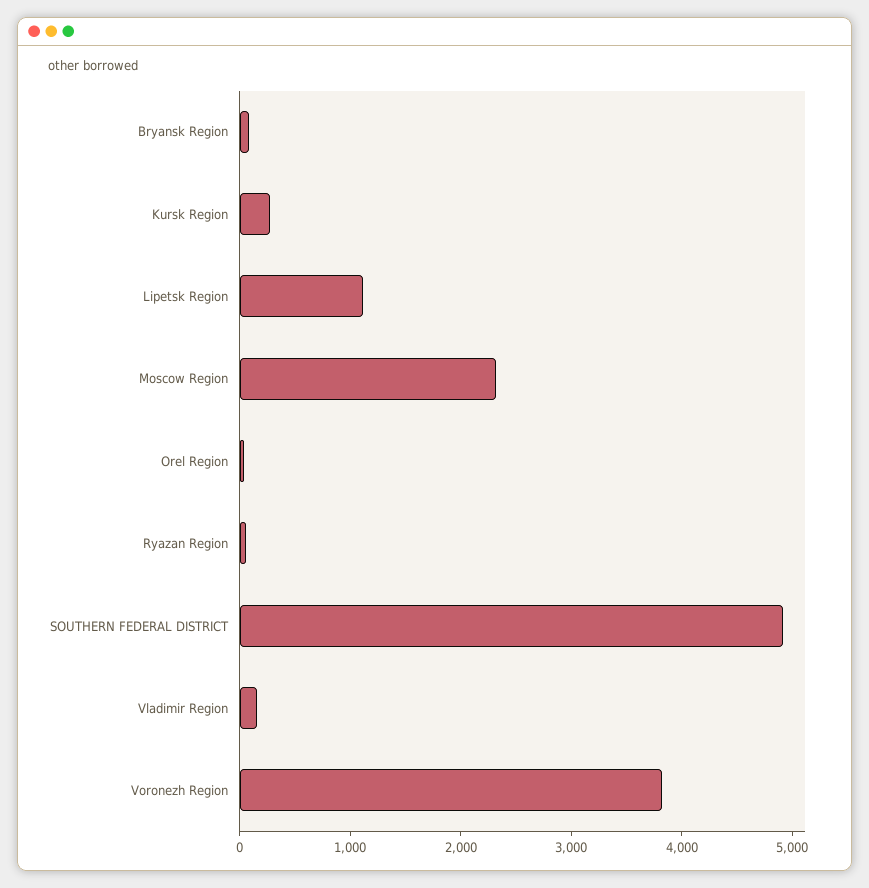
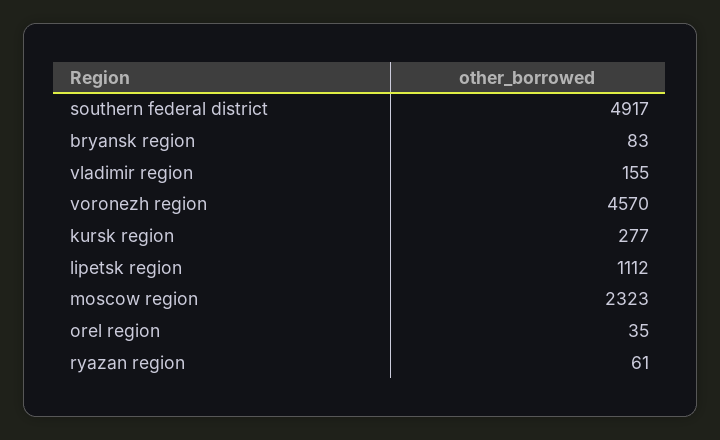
  {
    "Bryansk Region": 83,
    "Kursk Region": 277,
    "Lipetsk Region": 1112,
    "Moscow Region": 2323,
    "Orel Region": 35,
    "Ryazan Region": 61,
    "SOUTHERN FEDERAL DISTRICT": 4917,
    "Vladimir Region": 155,
-   "Voronezh Region": 3800
+   "Voronezh Region": 4570
  }

